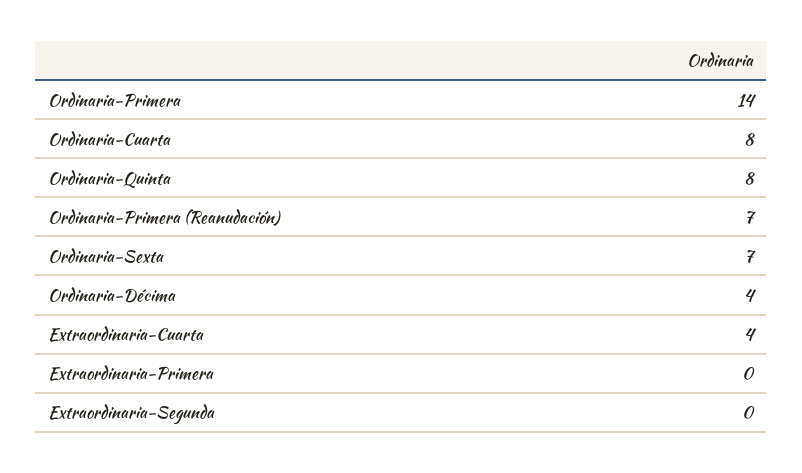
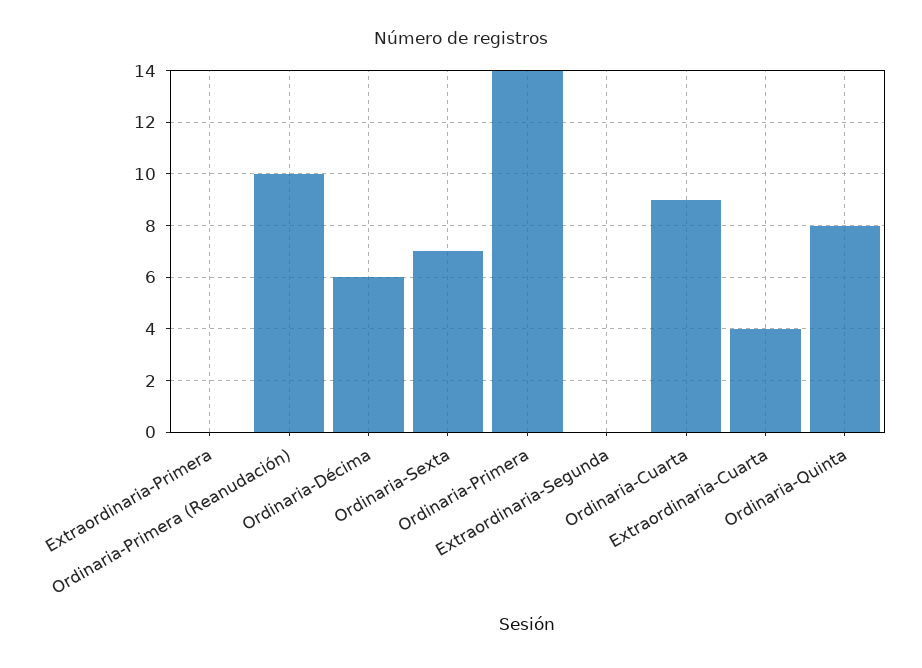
  {
    "Ordinaria-Primera": 14,
-   "Ordinaria-Cuarta": 8,
+   "Ordinaria-Cuarta": 9,
    "Ordinaria-Quinta": 8,
-   "Ordinaria-Primera (Reanudación)": 7,
+   "Ordinaria-Primera (Reanudación)": 10,
    "Ordinaria-Sexta": 7,
-   "Ordinaria-Décima": 4,
+   "Ordinaria-Décima": 6,
    "Extraordinaria-Cuarta": 4,
    "Extraordinaria-Primera": 0,
    "Extraordinaria-Segunda": 0
  }

